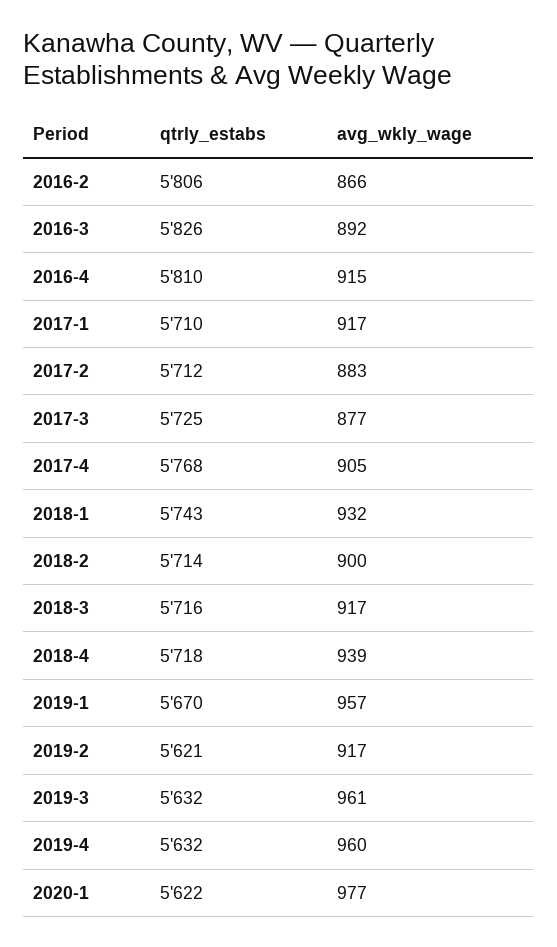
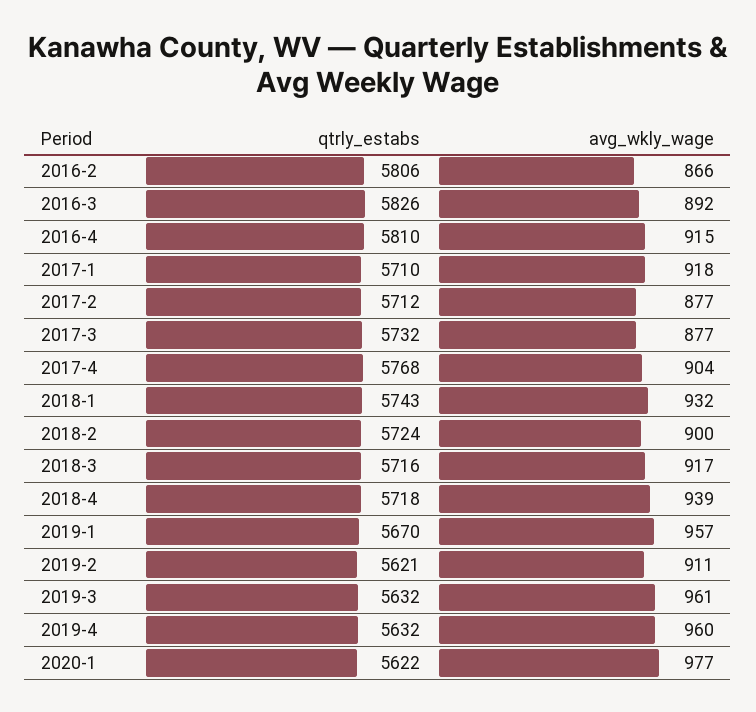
  {
    "qtrly_estabs": {
      "2016-2": 5806,
      "2016-3": 5826,
      "2016-4": 5810,
      "2017-1": 5710,
      "2017-2": 5712,
-     "2017-3": 5725,
+     "2017-3": 5732,
      "2017-4": 5768,
      "2018-1": 5743,
-     "2018-2": 5714,
+     "2018-2": 5724,
      "2018-3": 5716,
      "2018-4": 5718,
      "2019-1": 5670,
      "2019-2": 5621,
      "2019-3": 5632,
      "2019-4": 5632,
      "2020-1": 5622
    },
    "avg_wkly_wage": {
      "2016-2": 866,
      "2016-3": 892,
      "2016-4": 915,
-     "2017-1": 917,
+     "2017-1": 918,
-     "2017-2": 883,
+     "2017-2": 877,
      "2017-3": 877,
-     "2017-4": 905,
+     "2017-4": 904,
      "2018-1": 932,
      "2018-2": 900,
      "2018-3": 917,
      "2018-4": 939,
      "2019-1": 957,
-     "2019-2": 917,
+     "2019-2": 911,
      "2019-3": 961,
      "2019-4": 960,
      "2020-1": 977
    }
  }

